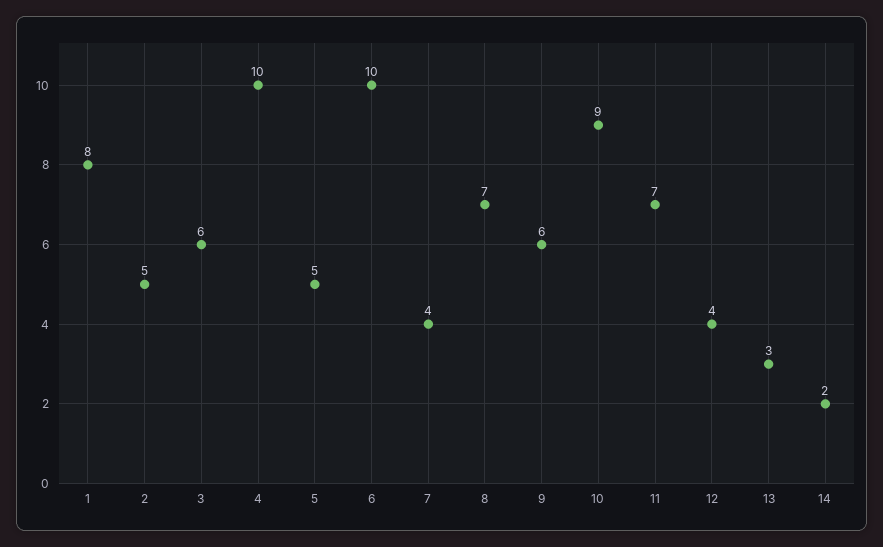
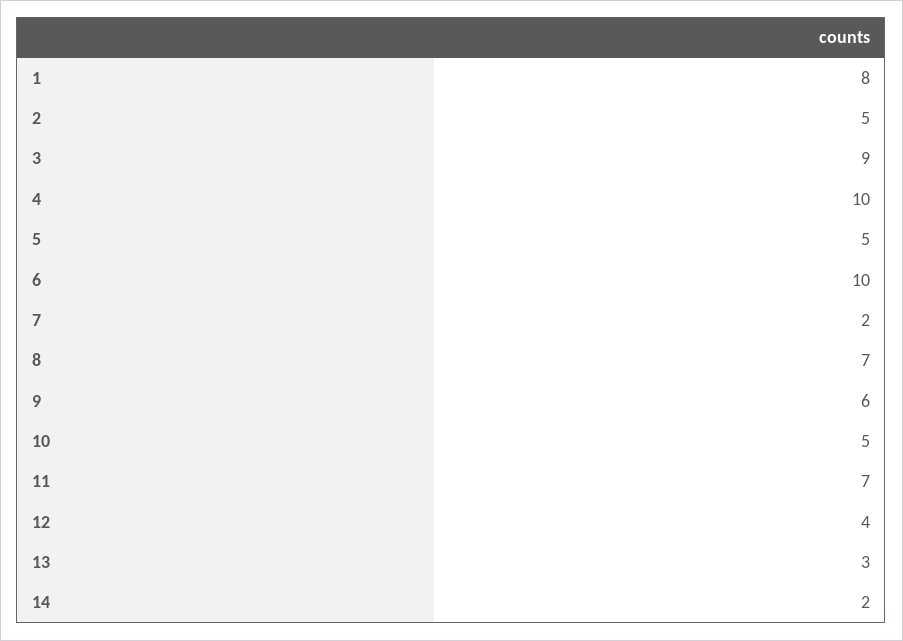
  {
    "1": 8,
    "2": 5,
-   "3": 6,
+   "3": 9,
    "4": 10,
    "5": 5,
    "6": 10,
-   "7": 4,
+   "7": 2,
    "8": 7,
    "9": 6,
-   "10": 9,
+   "10": 5,
    "11": 7,
    "12": 4,
    "13": 3,
    "14": 2
  }

